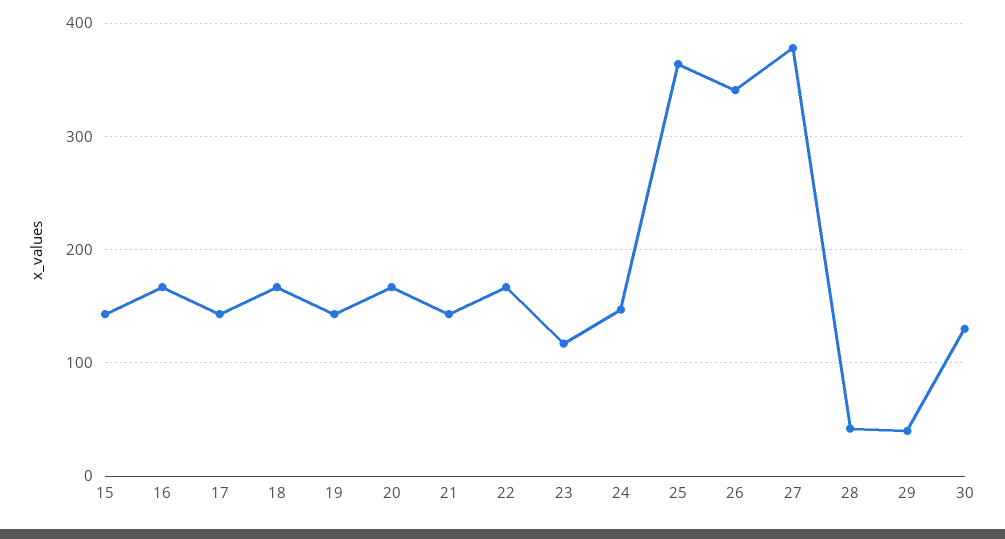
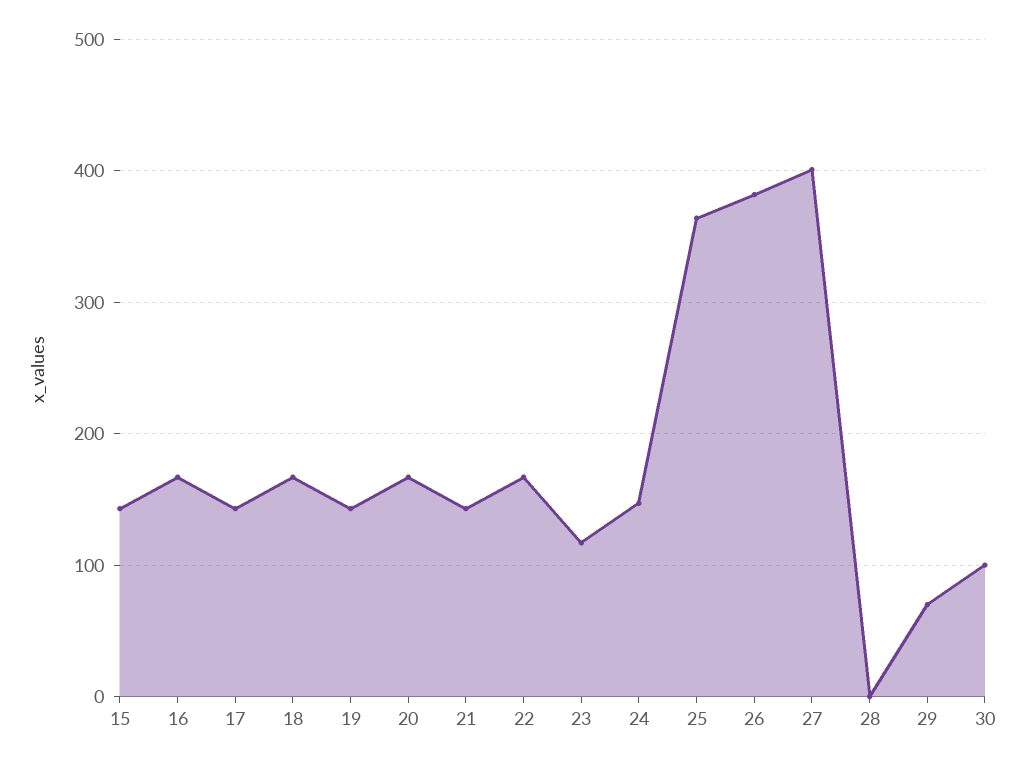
  {
    "15": 140,
    "16": 170,
    "17": 140,
    "18": 170,
    "19": 140,
    "20": 170,
    "21": 140,
    "22": 170,
    "23": 120,
    "24": 150,
    "25": 360,
-   "26": 340,
+   "26": 380,
-   "27": 380,
+   "27": 400,
-   "28": 40,
+   "28": 0,
-   "29": 40,
+   "29": 70,
-   "30": 130
+   "30": 100
  }

